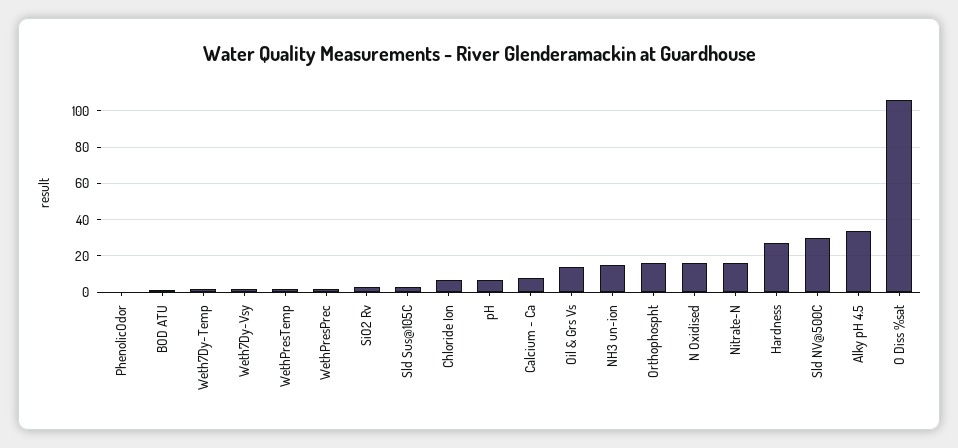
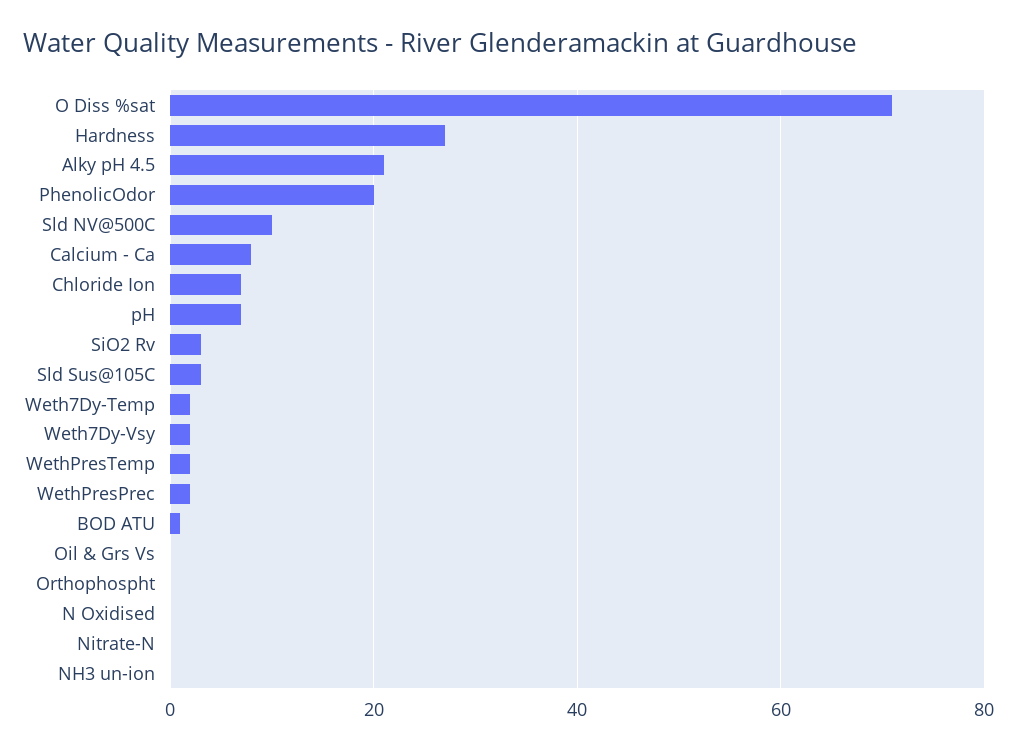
  {
-   "PhenolicOdor": 0,
+   "PhenolicOdor": 20,
    "BOD ATU": 0,
    "Weth7Dy-Temp": 0,
    "Weth7Dy-Vsy": 0,
    "WethPresTemp": 0,
    "WethPresPrec": 0,
    "SiO2 Rv": 5,
    "Sld Sus@105C": 5,
    "Chloride Ion": 5,
    "pH": 5,
    "Calcium - Ca": 10,
-   "Oil & Grs Vs": 15,
+   "Oil & Grs Vs": 0,
-   "NH3 un-ion": 15,
+   "NH3 un-ion": 0,
-   "Orthophospht": 15,
+   "Orthophospht": 0,
-   "N Oxidised": 15,
+   "N Oxidised": 0,
-   "Nitrate-N": 15,
+   "Nitrate-N": 0,
    "Hardness": 25,
-   "Sld NV@500C": 30,
+   "Sld NV@500C": 10,
-   "Alky pH 4.5": 35,
+   "Alky pH 4.5": 20,
-   "O Diss %sat": 105
+   "O Diss %sat": 70
  }

